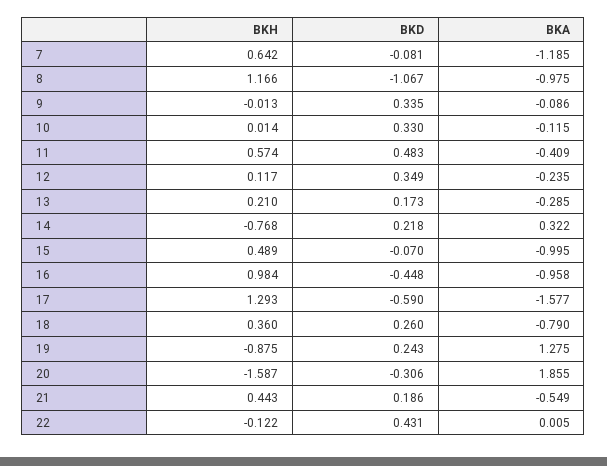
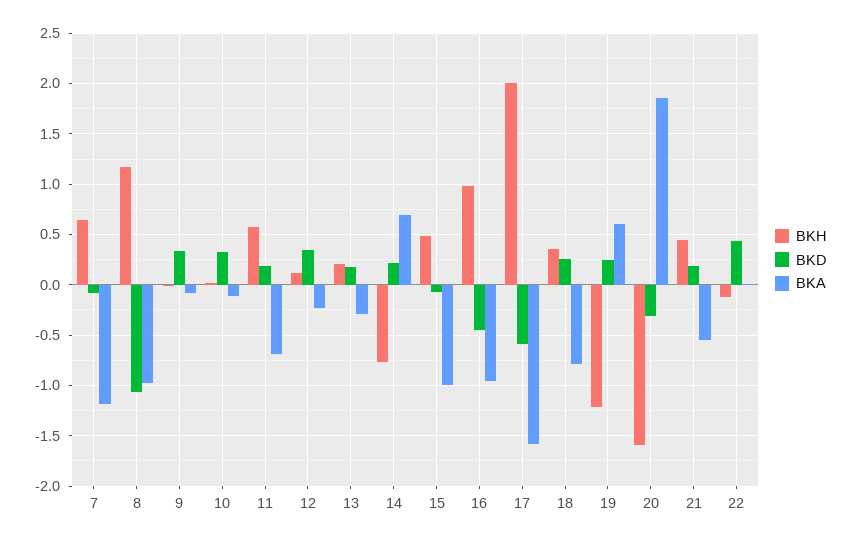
  {
    "BKH": {
      "7": 0.642,
      "8": 1.166,
      "9": -0.013,
      "10": 0.014,
      "11": 0.574,
      "12": 0.117,
      "13": 0.21,
      "14": -0.768,
      "15": 0.489,
      "16": 0.984,
-     "17": 1.293,
+     "17": 2,
      "18": 0.36,
-     "19": -0.875,
+     "19": -1.2,
      "20": -1.587,
      "21": 0.443,
      "22": -0.122
    },
    "BKD": {
      "7": -0.081,
      "8": -1.067,
      "9": 0.335,
      "10": 0.33,
-     "11": 0.483,
+     "11": 0.2,
      "12": 0.349,
      "13": 0.173,
      "14": 0.218,
      "15": -0.07,
      "16": -0.448,
      "17": -0.59,
      "18": 0.26,
      "19": 0.243,
      "20": -0.306,
      "21": 0.186,
      "22": 0.431
    },
    "BKA": {
      "7": -1.185,
      "8": -0.975,
      "9": -0.086,
      "10": -0.115,
-     "11": -0.409,
+     "11": -0.7,
      "12": -0.235,
      "13": -0.285,
-     "14": 0.322,
+     "14": 0.7,
      "15": -0.995,
      "16": -0.958,
      "17": -1.577,
      "18": -0.79,
-     "19": 1.275,
+     "19": 0.6,
      "20": 1.855,
      "21": -0.549,
      "22": 0.005
    }
  }

